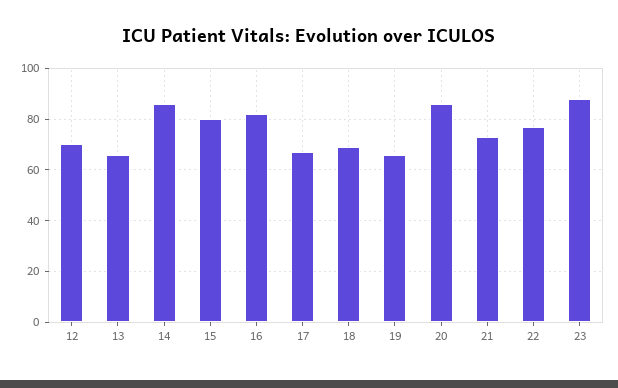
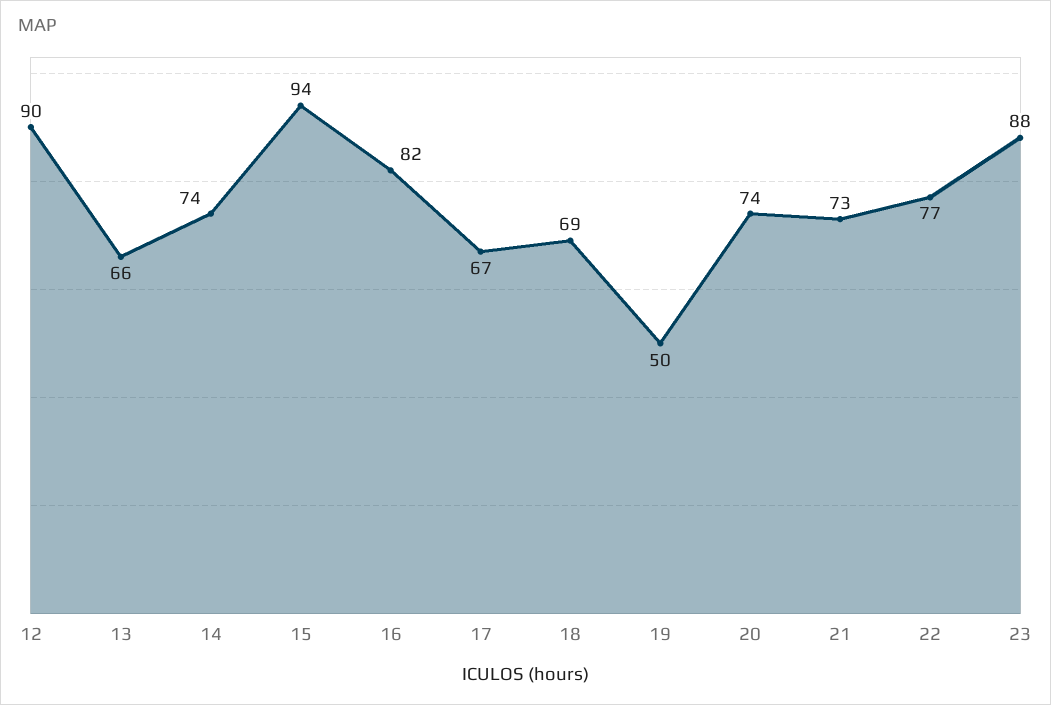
  {
-   "12": 70,
+   "12": 90,
    "13": 66,
-   "14": 85,
+   "14": 74,
-   "15": 80,
+   "15": 94,
    "16": 82,
    "17": 67,
    "18": 69,
-   "19": 65,
+   "19": 50,
-   "20": 85,
+   "20": 74,
    "21": 73,
    "22": 77,
    "23": 88
  }

